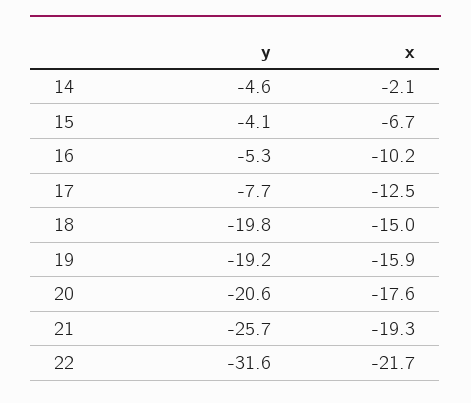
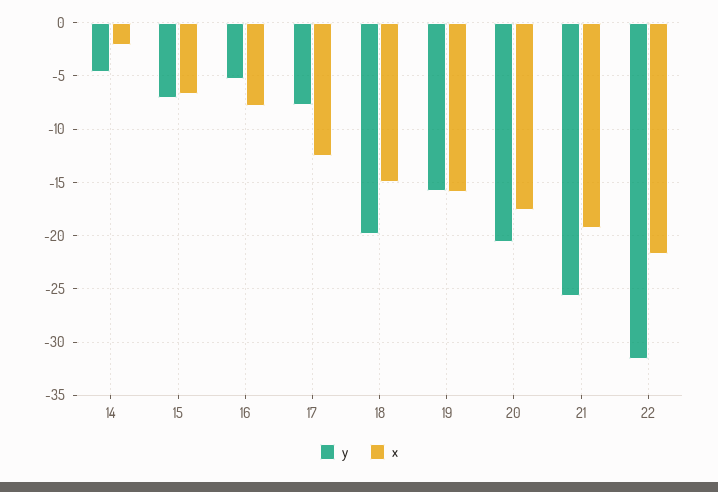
  {
    "y": {
      "14": -4.6,
-     "15": -4.1,
+     "15": -7,
      "16": -5.3,
      "17": -7.7,
      "18": -19.8,
-     "19": -19.2,
+     "19": -16,
      "20": -20.6,
      "21": -25.7,
      "22": -31.6
    },
    "x": {
      "14": -2.1,
      "15": -6.7,
-     "16": -10.2,
+     "16": -8,
      "17": -12.5,
      "18": -15,
      "19": -15.9,
      "20": -17.6,
      "21": -19.3,
      "22": -21.7
    }
  }

